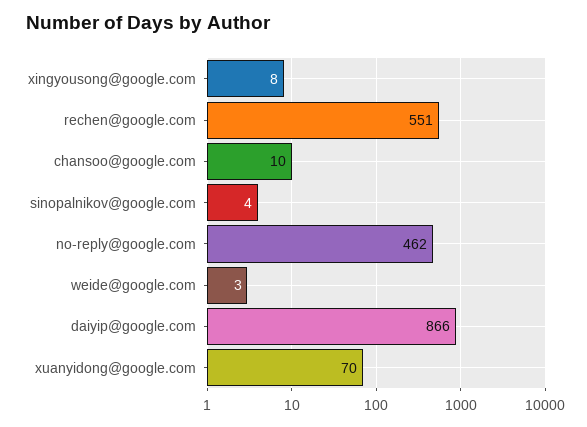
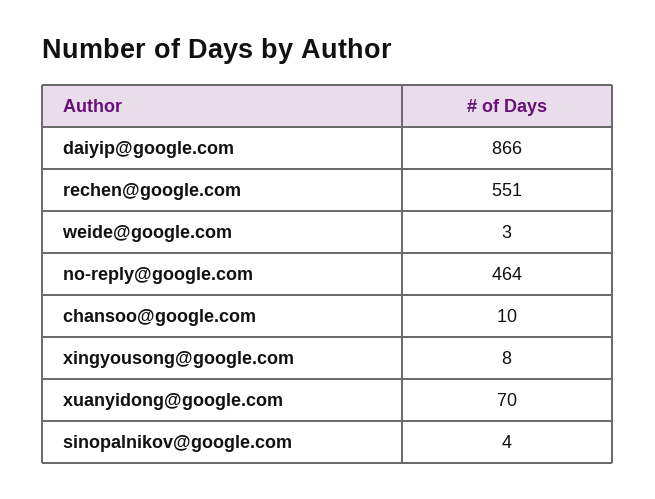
  {
    "xingyousong@google.com": 8,
    "rechen@google.com": 551,
    "chansoo@google.com": 10,
    "sinopalnikov@google.com": 4,
-   "no-reply@google.com": 462,
+   "no-reply@google.com": 464,
    "weide@google.com": 3,
    "daiyip@google.com": 866,
    "xuanyidong@google.com": 70
  }

